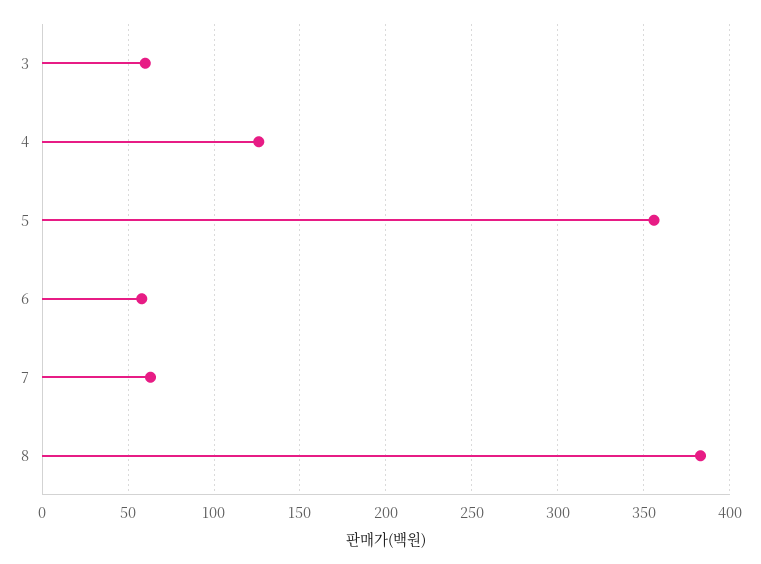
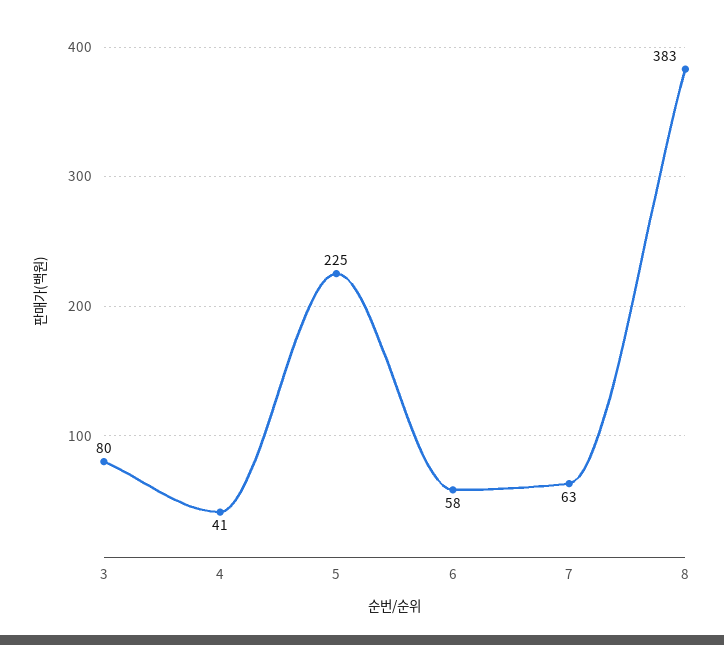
  {
-   "3": 60,
+   "3": 80,
-   "4": 125,
+   "4": 41,
-   "5": 355,
+   "5": 225,
    "6": 58,
    "7": 63,
    "8": 383
  }

